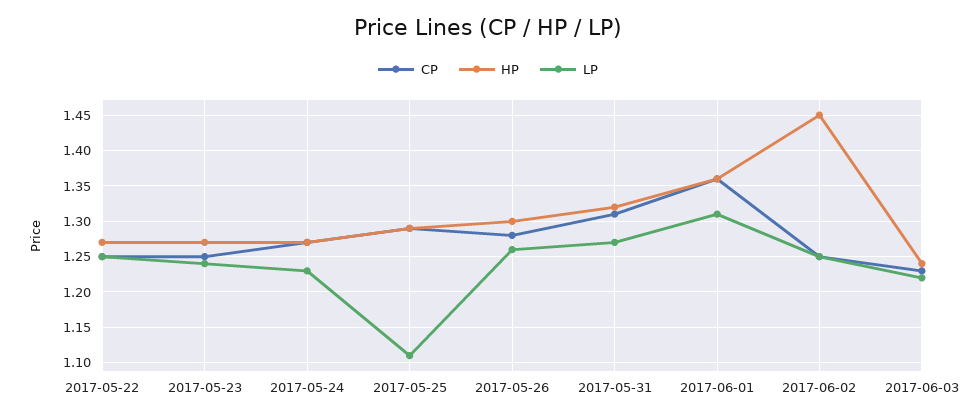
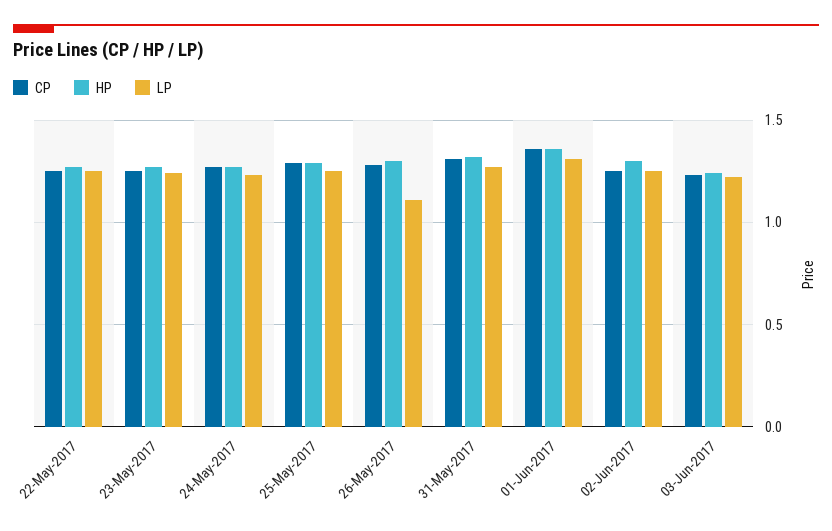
  {
    "CP": {
      "2017-05-22": 1.25,
      "2017-05-23": 1.25,
      "2017-05-24": 1.27,
      "2017-05-25": 1.29,
      "2017-05-26": 1.28,
      "2017-05-31": 1.31,
      "2017-06-01": 1.36,
      "2017-06-02": 1.25,
      "2017-06-03": 1.23
    },
    "HP": {
      "2017-05-22": 1.27,
      "2017-05-23": 1.27,
      "2017-05-24": 1.27,
      "2017-05-25": 1.29,
      "2017-05-26": 1.3,
      "2017-05-31": 1.32,
      "2017-06-01": 1.36,
-     "2017-06-02": 1.45,
+     "2017-06-02": 1.3,
      "2017-06-03": 1.24
    },
    "LP": {
      "2017-05-22": 1.25,
      "2017-05-23": 1.24,
      "2017-05-24": 1.23,
-     "2017-05-25": 1.11,
+     "2017-05-25": 1.25,
-     "2017-05-26": 1.26,
+     "2017-05-26": 1.1,
      "2017-05-31": 1.27,
      "2017-06-01": 1.31,
      "2017-06-02": 1.25,
      "2017-06-03": 1.22
    }
  }

